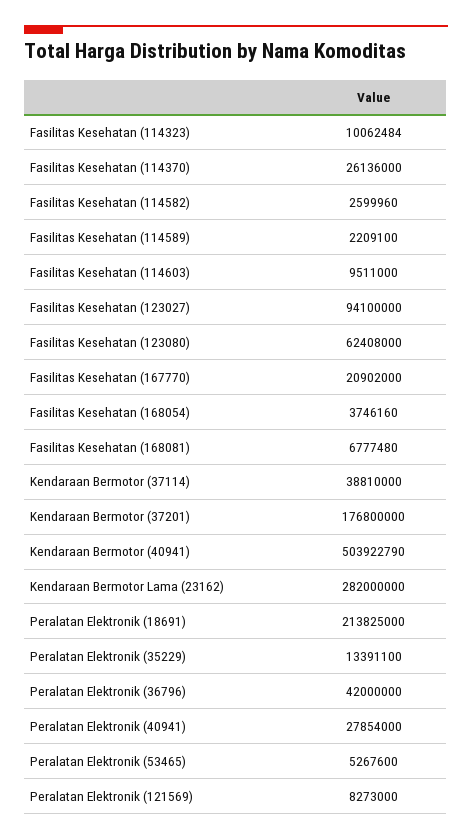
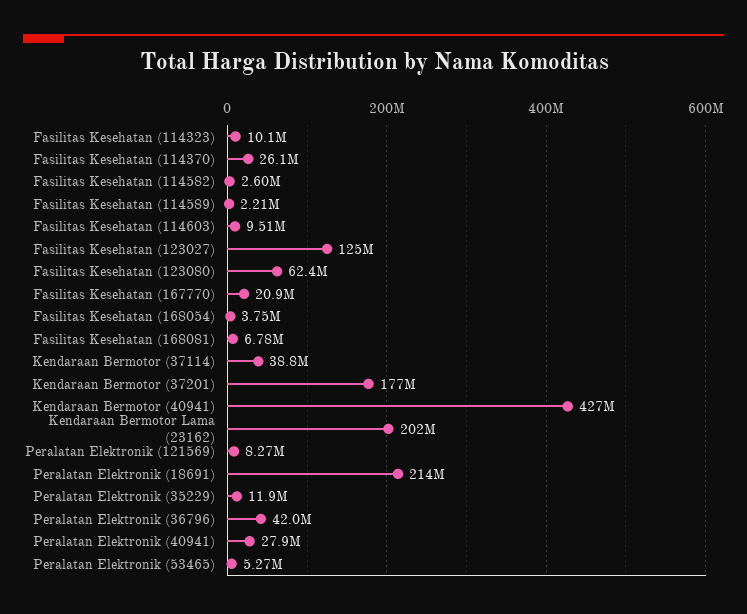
  {
    "Fasilitas Kesehatan (114323)": 10062484,
    "Fasilitas Kesehatan (114370)": 26136000,
    "Fasilitas Kesehatan (114582)": 2599960,
    "Fasilitas Kesehatan (114589)": 2209100,
    "Fasilitas Kesehatan (114603)": 9511000,
-   "Fasilitas Kesehatan (123027)": 94100000,
+   "Fasilitas Kesehatan (123027)": 125000000,
    "Fasilitas Kesehatan (123080)": 62408000,
    "Fasilitas Kesehatan (167770)": 20902000,
    "Fasilitas Kesehatan (168054)": 3746160,
    "Fasilitas Kesehatan (168081)": 6777480,
    "Kendaraan Bermotor (37114)": 38810000,
    "Kendaraan Bermotor (37201)": 176800000,
-   "Kendaraan Bermotor (40941)": 503922790,
+   "Kendaraan Bermotor (40941)": 427000000,
-   "Kendaraan Bermotor Lama (23162)": 282000000,
+   "Kendaraan Bermotor Lama (23162)": 202000000,
    "Peralatan Elektronik (18691)": 213825000,
-   "Peralatan Elektronik (35229)": 13391100,
+   "Peralatan Elektronik (35229)": 11900000,
    "Peralatan Elektronik (36796)": 42000000,
    "Peralatan Elektronik (40941)": 27854000,
    "Peralatan Elektronik (53465)": 5267600,
    "Peralatan Elektronik (121569)": 8273000
  }

